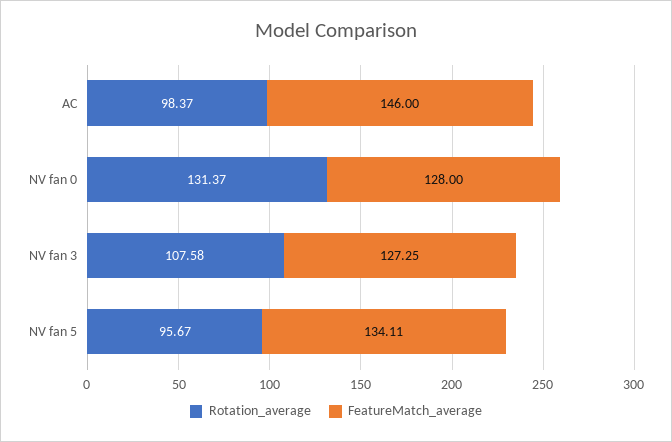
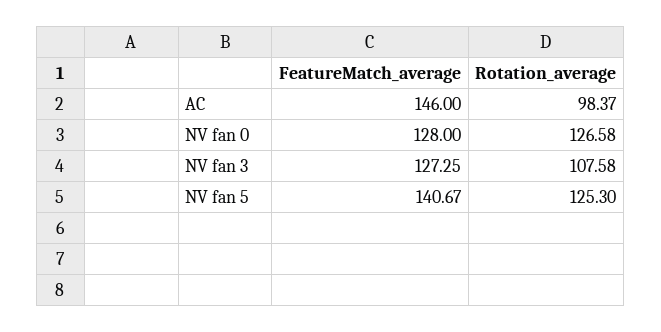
  {
    "Rotation_average": {
      "AC": 98.37,
-     "NV fan 0": 131.37,
+     "NV fan 0": 126.58,
      "NV fan 3": 107.58,
-     "NV fan 5": 95.67
+     "NV fan 5": 125.3
    },
    "FeatureMatch_average": {
      "AC": 146,
      "NV fan 0": 128,
      "NV fan 3": 127.25,
-     "NV fan 5": 134.11
+     "NV fan 5": 140.67
    }
  }

